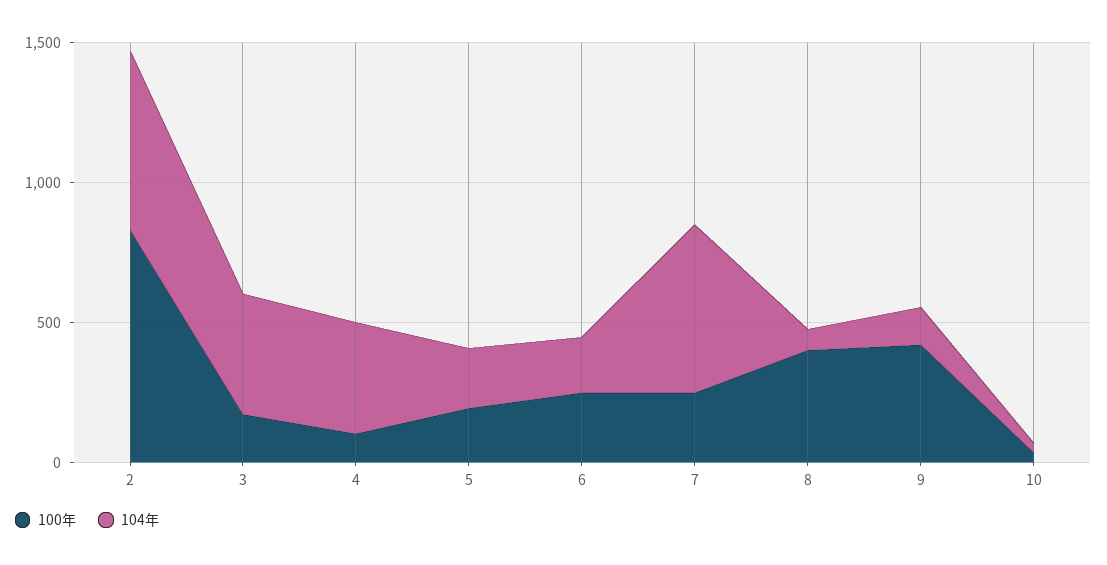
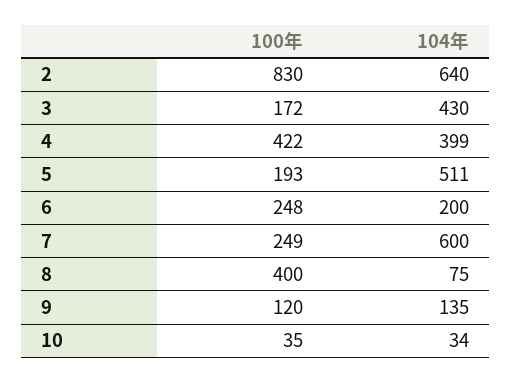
  {
    "100年": {
      "2": 830,
      "3": 172,
-     "4": 100,
+     "4": 422,
      "5": 193,
      "6": 248,
      "7": 249,
      "8": 400,
-     "9": 400,
+     "9": 120,
      "10": 35
    },
    "104年": {
      "2": 640,
      "3": 430,
      "4": 399,
-     "5": 200,
+     "5": 511,
      "6": 200,
      "7": 600,
      "8": 75,
      "9": 135,
      "10": 34
    }
  }

